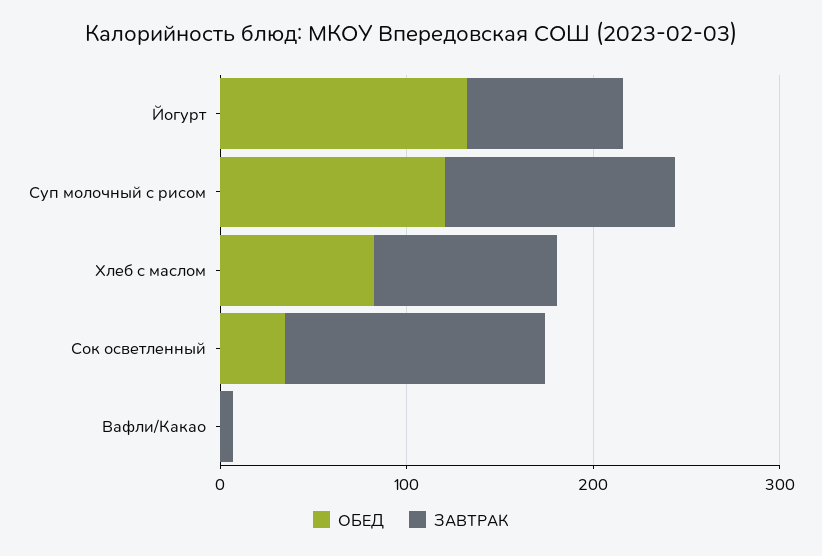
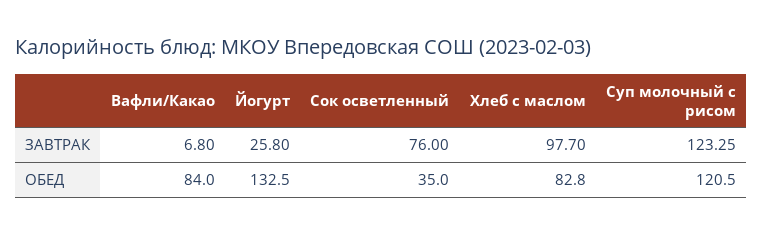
  {
    "ОБЕД": {
      "Йогурт": 132.5,
      "Суп молочный с рисом": 120.5,
      "Хлеб с маслом": 82.8,
      "Сок осветленный": 35,
-     "Вафли/Какао": 0
+     "Вафли/Какао": 84
    },
    "ЗАВТРАК": {
-     "Йогурт": 80,
+     "Йогурт": 25.8,
      "Суп молочный с рисом": 123.25,
      "Хлеб с маслом": 97.7,
-     "Сок осветленный": 140,
+     "Сок осветленный": 76,
      "Вафли/Какао": 6.8
    }
  }

